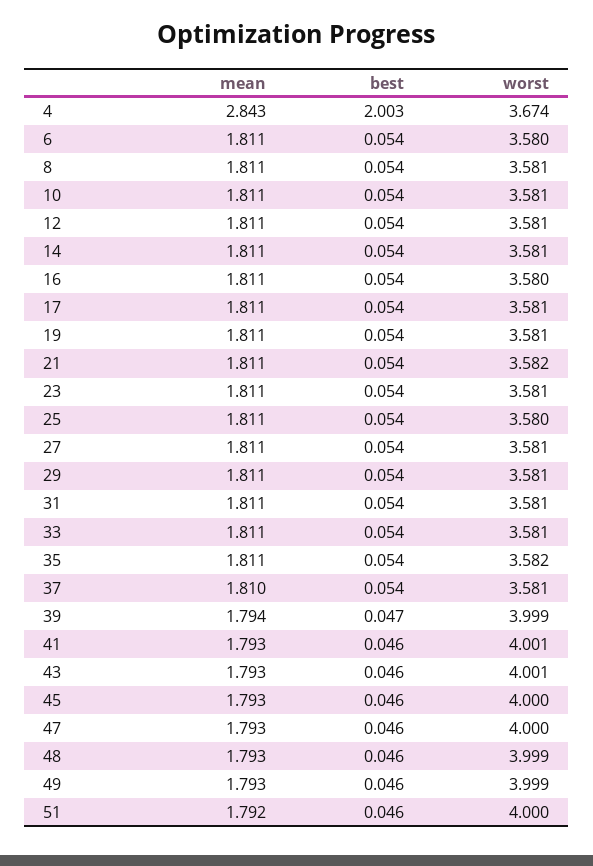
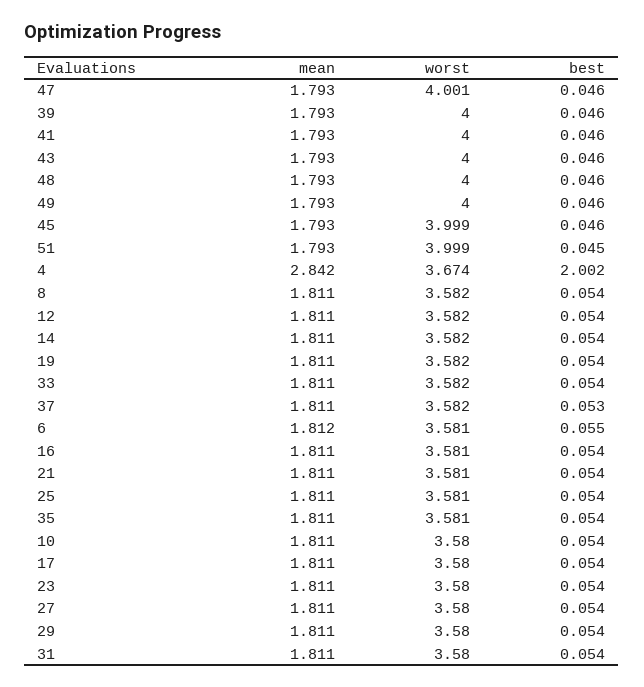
  {
    "mean": {
-     "4": 2.843,
+     "4": 2.842,
-     "6": 1.811,
+     "6": 1.812,
      "8": 1.811,
      "10": 1.811,
      "12": 1.811,
      "14": 1.811,
      "16": 1.811,
      "17": 1.811,
      "19": 1.811,
      "21": 1.811,
      "23": 1.811,
      "25": 1.811,
      "27": 1.811,
      "29": 1.811,
      "31": 1.811,
      "33": 1.811,
      "35": 1.811,
-     "37": 1.81,
+     "37": 1.811,
-     "39": 1.794,
+     "39": 1.793,
      "41": 1.793,
      "43": 1.793,
      "45": 1.793,
      "47": 1.793,
      "48": 1.793,
      "49": 1.793,
-     "51": 1.792
+     "51": 1.793
    },
    "best": {
-     "4": 2.003,
+     "4": 2.002,
-     "6": 0.054,
+     "6": 0.055,
      "8": 0.054,
      "10": 0.054,
      "12": 0.054,
      "14": 0.054,
      "16": 0.054,
      "17": 0.054,
      "19": 0.054,
      "21": 0.054,
      "23": 0.054,
      "25": 0.054,
      "27": 0.054,
      "29": 0.054,
      "31": 0.054,
      "33": 0.054,
      "35": 0.054,
-     "37": 0.054,
+     "37": 0.053,
-     "39": 0.047,
+     "39": 0.046,
      "41": 0.046,
      "43": 0.046,
      "45": 0.046,
      "47": 0.046,
      "48": 0.046,
      "49": 0.046,
-     "51": 0.046
+     "51": 0.045
    },
    "worst": {
      "4": 3.674,
-     "6": 3.58,
+     "6": 3.581,
-     "8": 3.581,
+     "8": 3.582,
-     "10": 3.581,
+     "10": 3.58,
-     "12": 3.581,
+     "12": 3.582,
-     "14": 3.581,
+     "14": 3.582,
-     "16": 3.58,
+     "16": 3.581,
-     "17": 3.581,
+     "17": 3.58,
-     "19": 3.581,
+     "19": 3.582,
-     "21": 3.582,
+     "21": 3.581,
-     "23": 3.581,
+     "23": 3.58,
-     "25": 3.58,
+     "25": 3.581,
-     "27": 3.581,
+     "27": 3.58,
-     "29": 3.581,
+     "29": 3.58,
-     "31": 3.581,
+     "31": 3.58,
-     "33": 3.581,
+     "33": 3.582,
-     "35": 3.582,
+     "35": 3.581,
-     "37": 3.581,
+     "37": 3.582,
-     "39": 3.999,
+     "39": 4,
-     "41": 4.001,
+     "41": 4,
-     "43": 4.001,
+     "43": 4,
-     "45": 4,
+     "45": 3.999,
-     "47": 4,
+     "47": 4.001,
-     "48": 3.999,
+     "48": 4,
-     "49": 3.999,
+     "49": 4,
-     "51": 4
+     "51": 3.999
    }
  }

